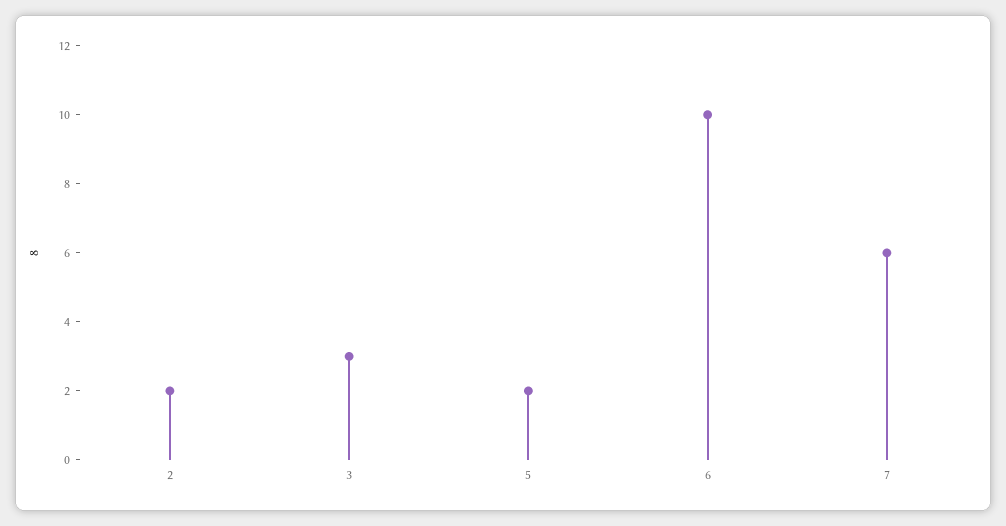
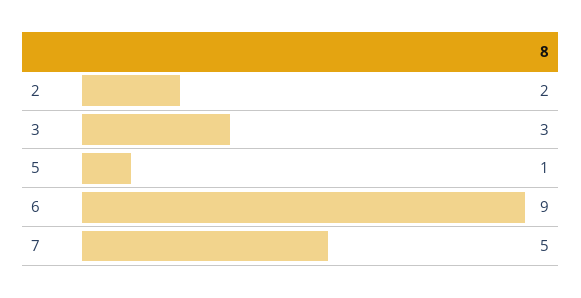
  {
    "2": 2,
    "3": 3,
-   "5": 2,
+   "5": 1,
-   "6": 10,
+   "6": 9,
-   "7": 6
+   "7": 5
  }

